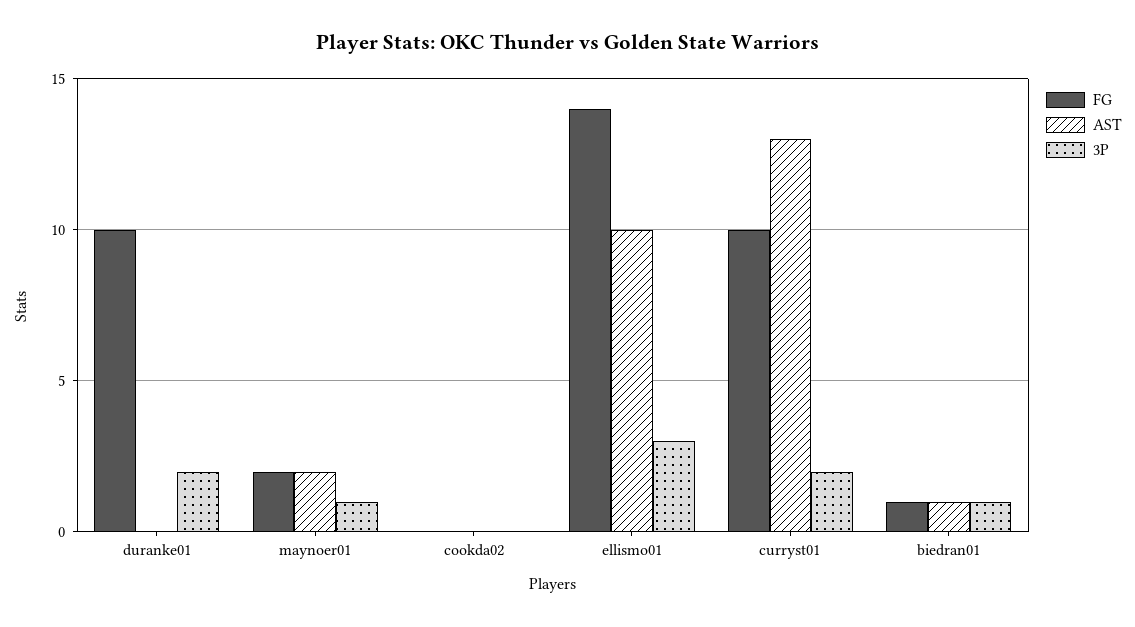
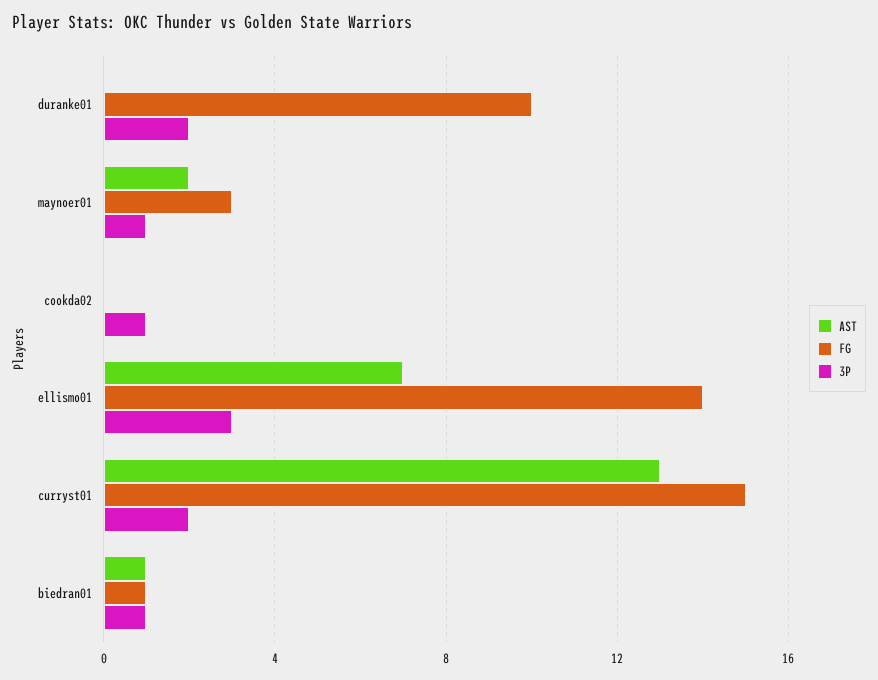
  {
    "FG": {
      "duranke01": 10,
-     "maynoer01": 2,
+     "maynoer01": 3,
      "cookda02": 0,
      "ellismo01": 14,
-     "curryst01": 10,
+     "curryst01": 15,
      "biedran01": 1
    },
    "AST": {
      "duranke01": 0,
      "maynoer01": 2,
      "cookda02": 0,
-     "ellismo01": 10,
+     "ellismo01": 7,
      "curryst01": 13,
      "biedran01": 1
    },
    "3P": {
      "duranke01": 2,
      "maynoer01": 1,
-     "cookda02": 0,
+     "cookda02": 1,
      "ellismo01": 3,
      "curryst01": 2,
      "biedran01": 1
    }
  }

